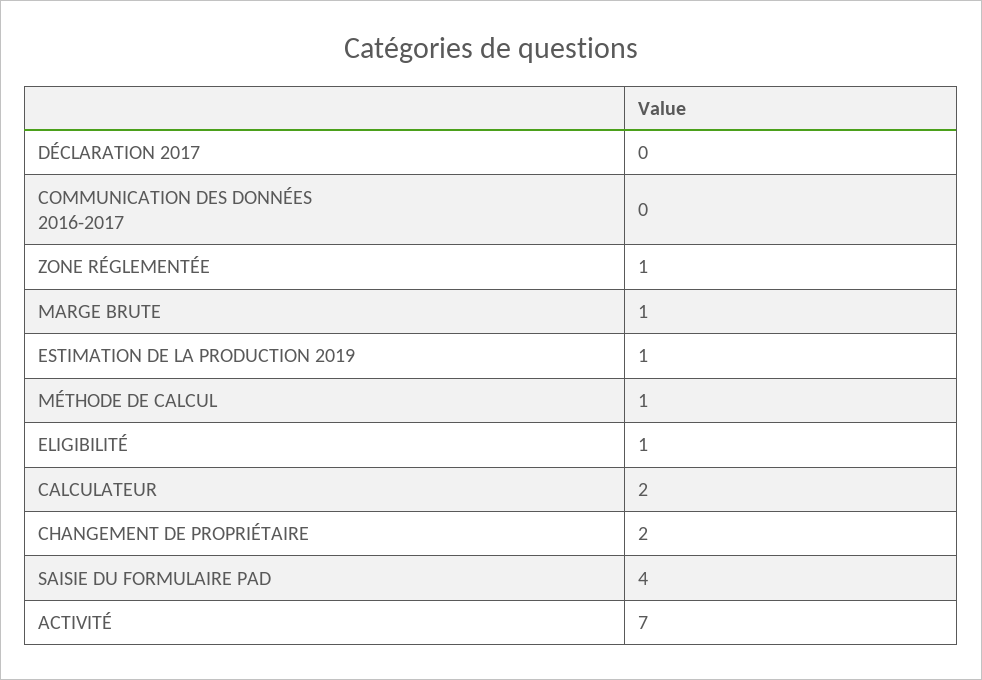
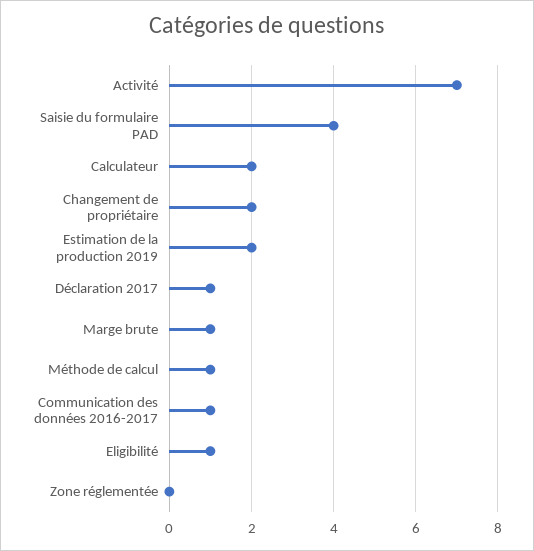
  {
-   "DÉCLARATION 2017": 0,
+   "DÉCLARATION 2017": 1,
-   "COMMUNICATION DES DONNÉES 2016-2017": 0,
+   "COMMUNICATION DES DONNÉES 2016-2017": 1,
-   "ZONE RÉGLEMENTÉE": 1,
+   "ZONE RÉGLEMENTÉE": 0,
    "MARGE BRUTE": 1,
-   "ESTIMATION DE LA PRODUCTION 2019": 1,
+   "ESTIMATION DE LA PRODUCTION 2019": 2,
    "MÉTHODE DE CALCUL": 1,
    "ELIGIBILITÉ": 1,
    "CALCULATEUR": 2,
    "CHANGEMENT DE PROPRIÉTAIRE": 2,
    "SAISIE DU FORMULAIRE PAD": 4,
    "ACTIVITÉ": 7
  }

